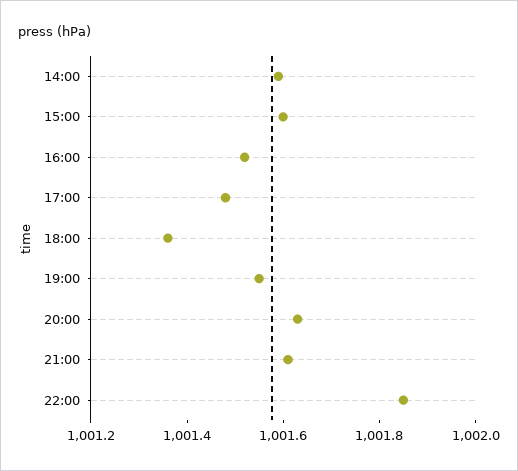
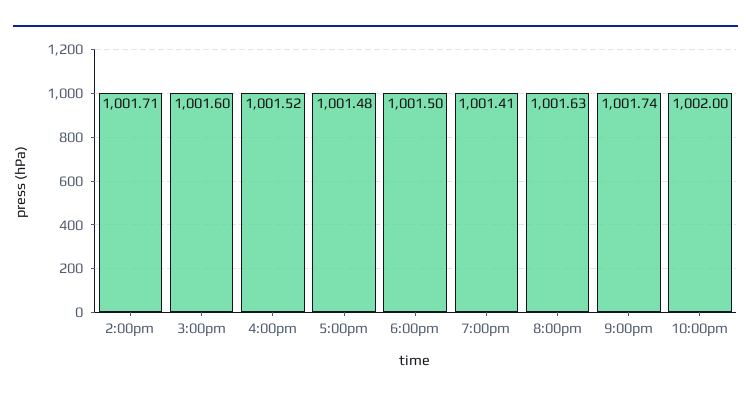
  {
-   "14:00": 1001.6,
+   "14:00": 1001.71,
    "15:00": 1001.6,
    "16:00": 1001.52,
    "17:00": 1001.48,
-   "18:00": 1001.35,
+   "18:00": 1001.5,
-   "19:00": 1001.55,
+   "19:00": 1001.41,
    "20:00": 1001.63,
-   "21:00": 1001.6,
+   "21:00": 1001.74,
-   "22:00": 1001.85
+   "22:00": 1002
  }

